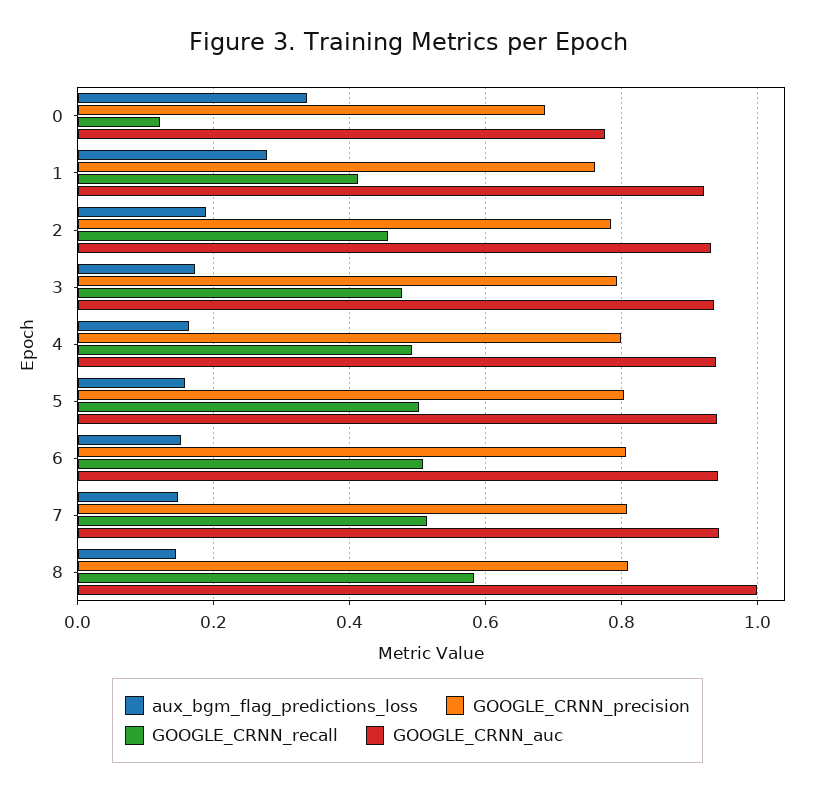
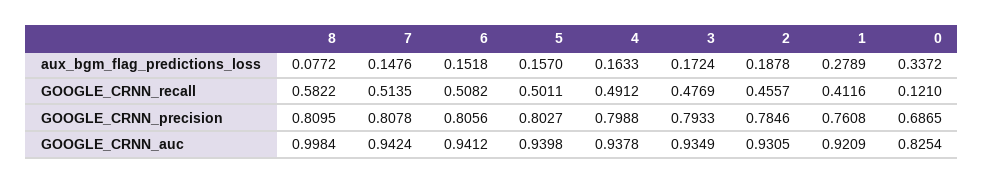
  {
    "aux_bgm_flag_predictions_loss": {
      "0": 0.3372,
      "1": 0.2789,
      "2": 0.1878,
      "3": 0.1724,
      "4": 0.1633,
      "5": 0.157,
      "6": 0.1518,
      "7": 0.1476,
-     "8": 0.14
+     "8": 0.0772
    },
    "GOOGLE_CRNN_precision": {
      "0": 0.6865,
      "1": 0.7608,
      "2": 0.7846,
      "3": 0.7933,
      "4": 0.7988,
      "5": 0.8027,
      "6": 0.8056,
      "7": 0.8078,
      "8": 0.8095
    },
    "GOOGLE_CRNN_recall": {
      "0": 0.121,
      "1": 0.4116,
      "2": 0.4557,
      "3": 0.4769,
      "4": 0.4912,
      "5": 0.5011,
      "6": 0.5082,
      "7": 0.5135,
      "8": 0.5822
    },
    "GOOGLE_CRNN_auc": {
-     "0": 0.78,
+     "0": 0.8254,
      "1": 0.9209,
      "2": 0.9305,
      "3": 0.9349,
      "4": 0.9378,
      "5": 0.9398,
      "6": 0.9412,
      "7": 0.9424,
      "8": 0.9984
    }
  }

